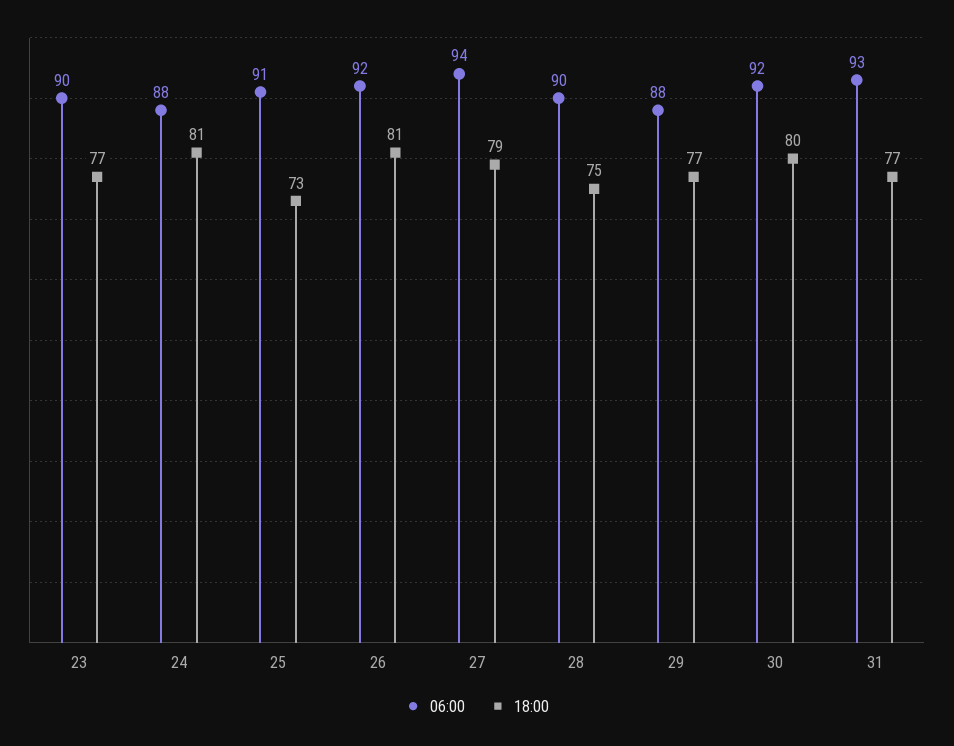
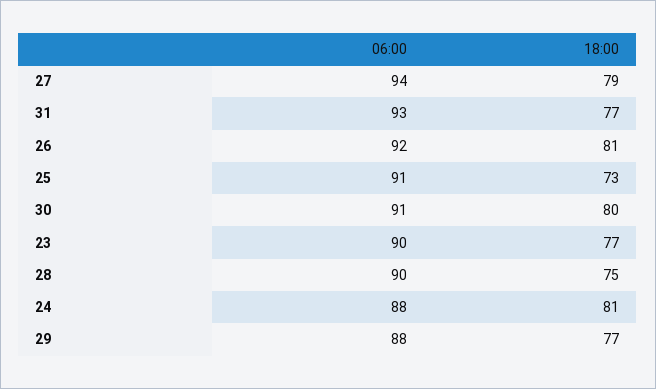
  {
    "06:00": {
      "23": 90,
      "24": 88,
      "25": 91,
      "26": 92,
      "27": 94,
      "28": 90,
      "29": 88,
-     "30": 92,
+     "30": 91,
      "31": 93
    },
    "18:00": {
      "23": 77,
      "24": 81,
      "25": 73,
      "26": 81,
      "27": 79,
      "28": 75,
      "29": 77,
      "30": 80,
      "31": 77
    }
  }

